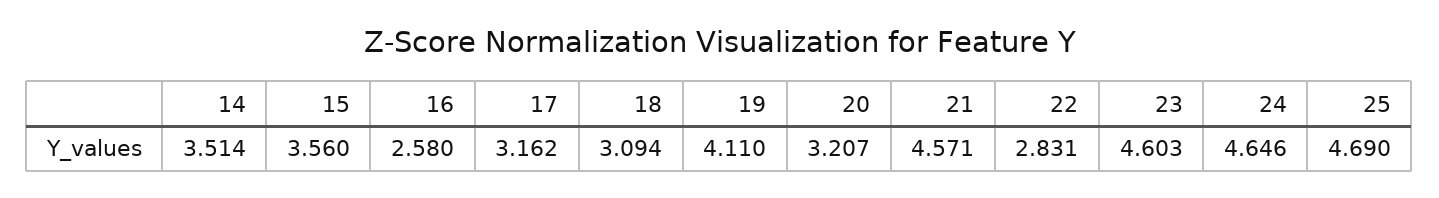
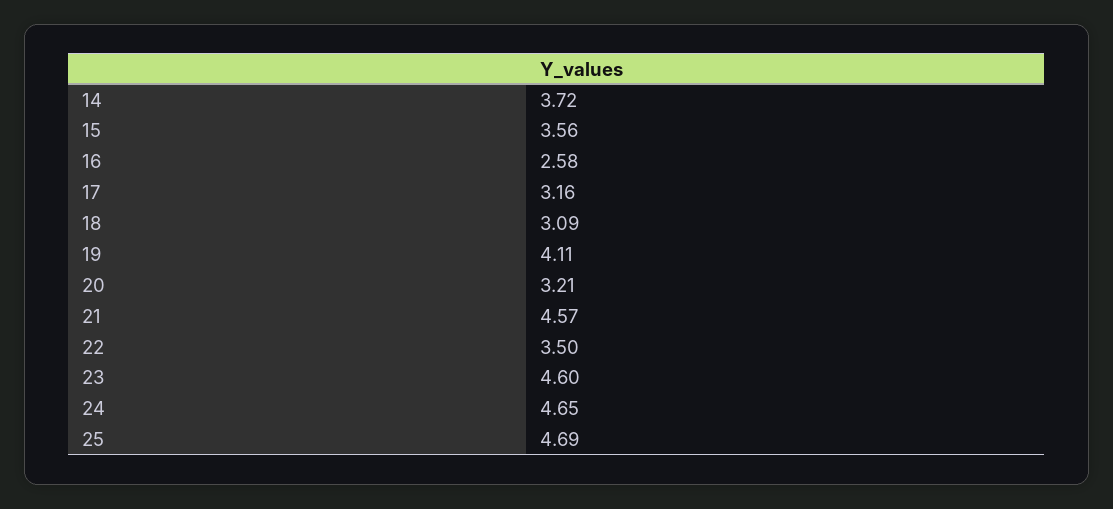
  {
-   "14": 3.514,
+   "14": 3.72,
    "15": 3.56,
    "16": 2.58,
    "17": 3.162,
    "18": 3.094,
    "19": 4.11,
    "20": 3.207,
    "21": 4.571,
-   "22": 2.831,
+   "22": 3.5,
    "23": 4.603,
    "24": 4.646,
    "25": 4.69
  }

